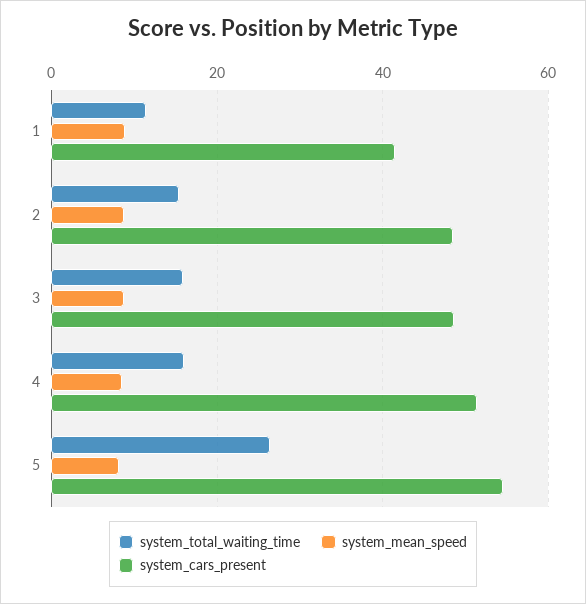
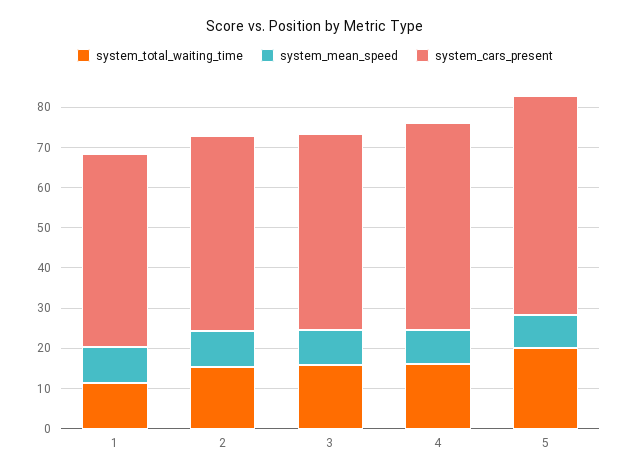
  {
    "system_total_waiting_time": {
      "1": 12,
      "2": 16,
      "3": 16,
      "4": 16,
-     "5": 26
+     "5": 20
    },
    "system_mean_speed": {
      "1": 8,
      "2": 8,
      "3": 8,
      "4": 8,
      "5": 8
    },
    "system_cars_present": {
-     "1": 42,
+     "1": 48,
      "2": 48,
      "3": 48,
      "4": 52,
      "5": 54
    }
  }

